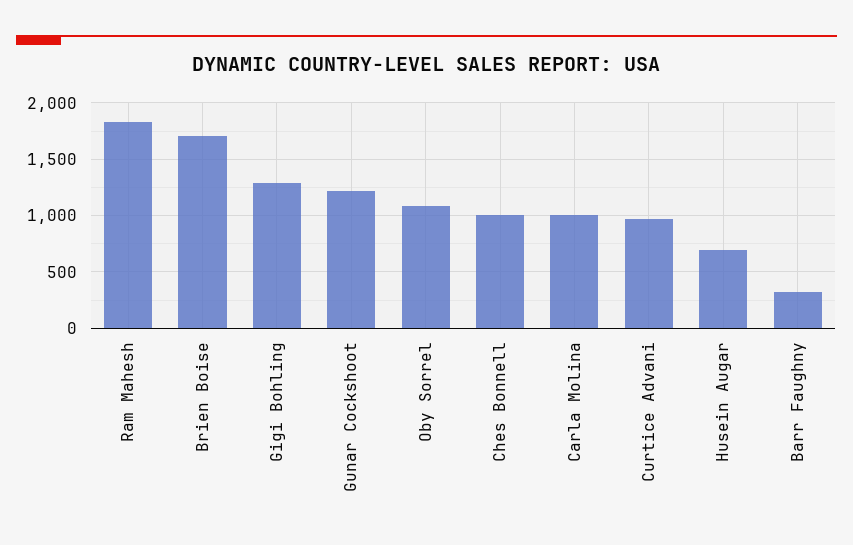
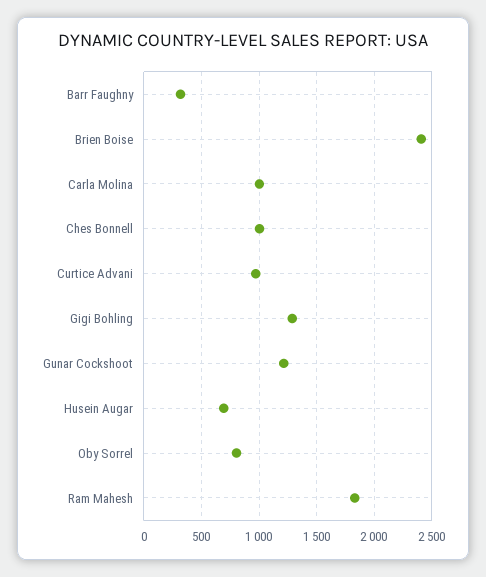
  {
    "Ram Mahesh": 1800,
-   "Brien Boise": 1700,
+   "Brien Boise": 2400,
    "Gigi Bohling": 1300,
    "Gunar Cockshoot": 1200,
-   "Oby Sorrel": 1100,
+   "Oby Sorrel": 800,
    "Ches Bonnell": 1000,
    "Carla Molina": 1000,
    "Curtice Advani": 1000,
    "Husein Augar": 700,
    "Barr Faughny": 300
  }

